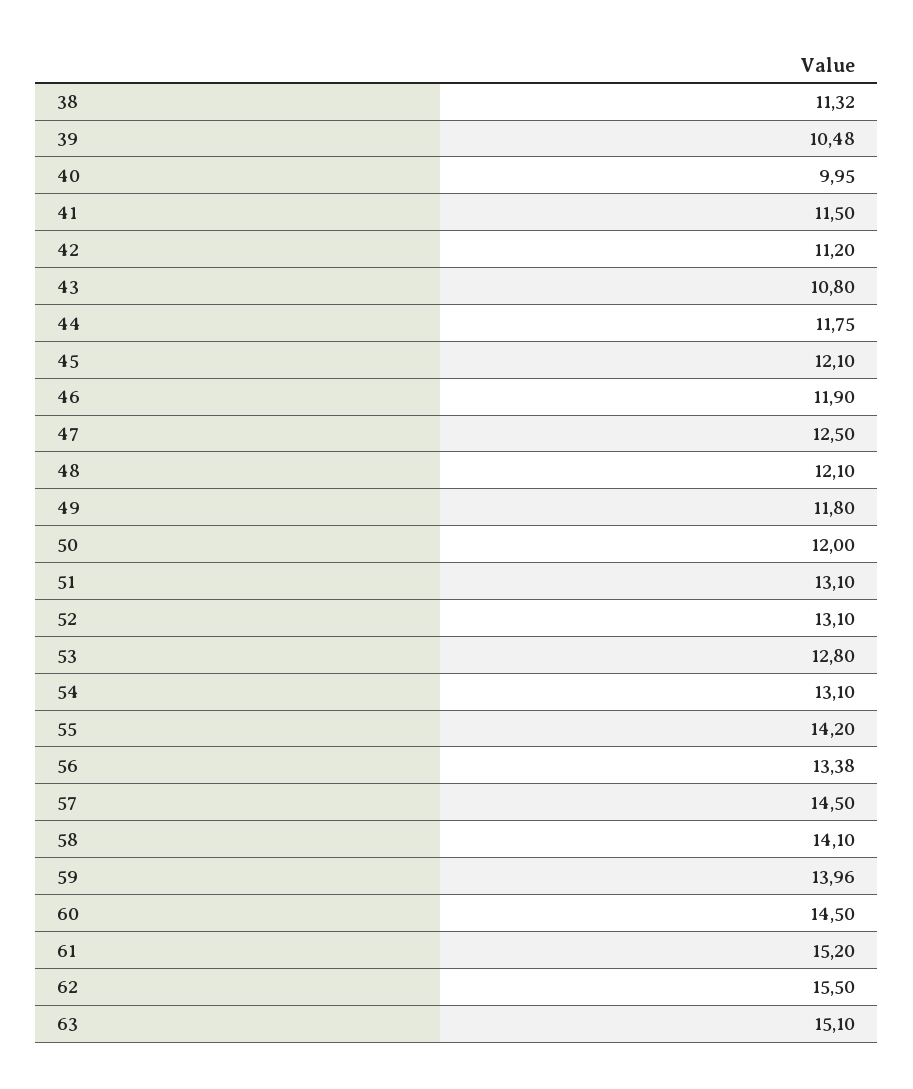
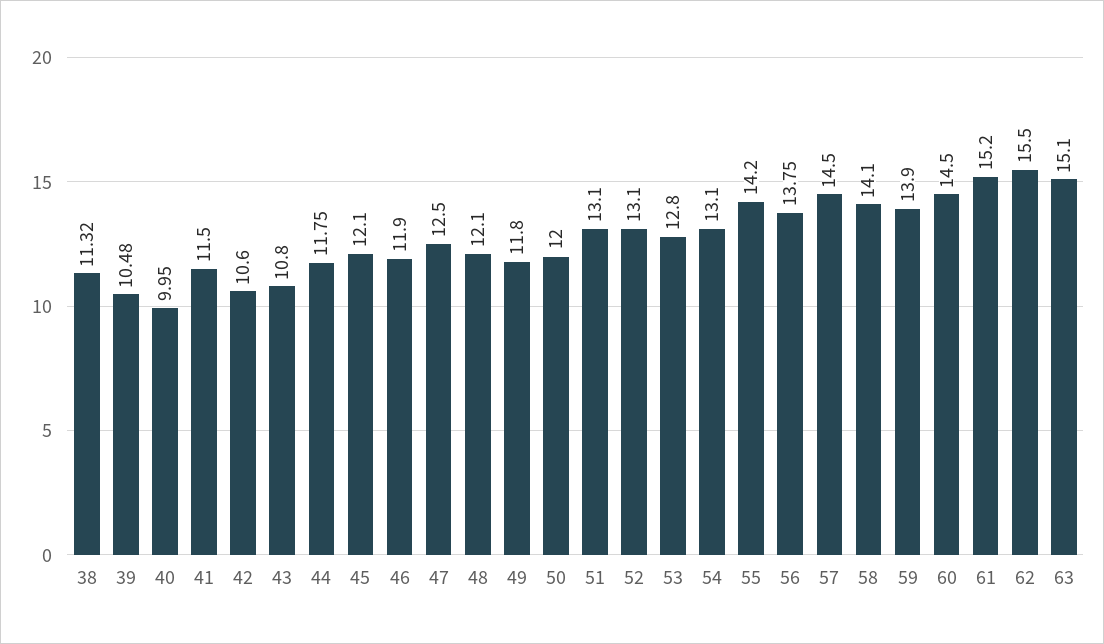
  {
    "38": 11.32,
    "39": 10.48,
    "40": 9.95,
    "41": 11.5,
-   "42": 11.2,
+   "42": 10.6,
    "43": 10.8,
    "44": 11.75,
    "45": 12.1,
    "46": 11.9,
    "47": 12.5,
    "48": 12.1,
    "49": 11.8,
    "50": 12,
    "51": 13.1,
    "52": 13.1,
    "53": 12.8,
    "54": 13.1,
    "55": 14.2,
-   "56": 13.38,
+   "56": 13.75,
    "57": 14.5,
    "58": 14.1,
-   "59": 13.96,
+   "59": 13.9,
    "60": 14.5,
    "61": 15.2,
    "62": 15.5,
    "63": 15.1
  }

